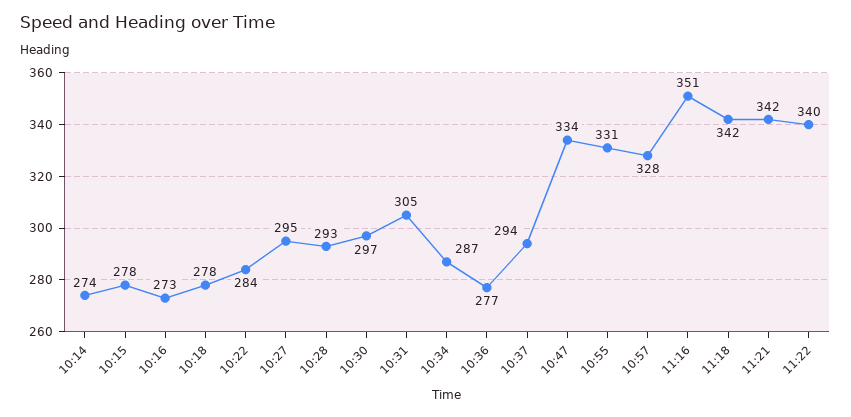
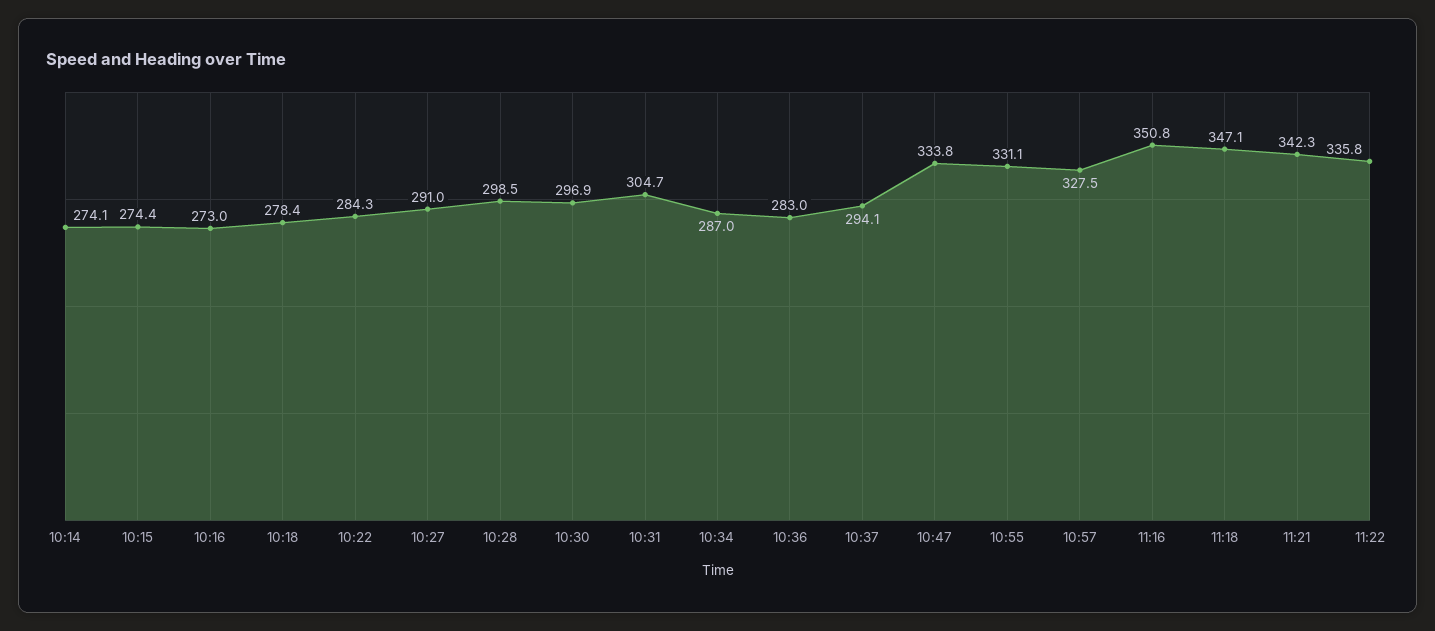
  {
    "10:14": 274.1,
-   "10:15": 278,
+   "10:15": 274.4,
    "10:16": 273,
    "10:18": 278.4,
    "10:22": 284.3,
-   "10:27": 295,
+   "10:27": 291,
-   "10:28": 293,
+   "10:28": 298.5,
    "10:30": 296.9,
    "10:31": 304.7,
    "10:34": 287,
-   "10:36": 277,
+   "10:36": 283,
    "10:37": 294.1,
    "10:47": 333.8,
    "10:55": 331.1,
    "10:57": 327.5,
    "11:16": 350.8,
-   "11:18": 342,
+   "11:18": 347.1,
    "11:21": 342.3,
-   "11:22": 340
+   "11:22": 335.8
  }

